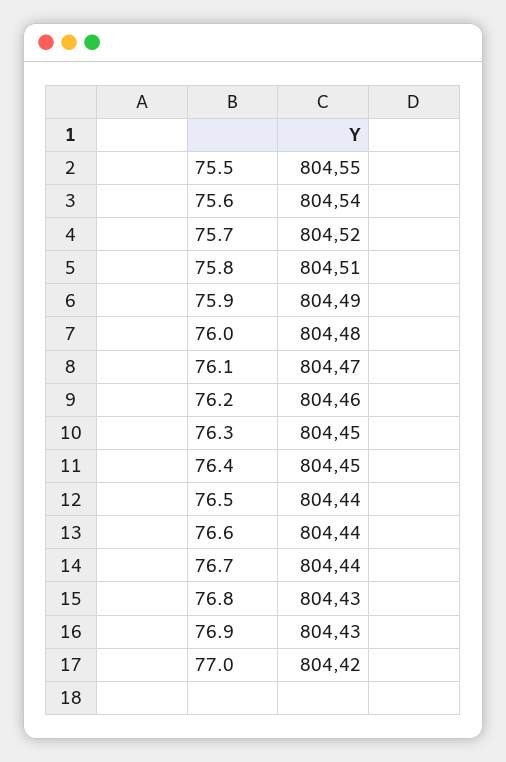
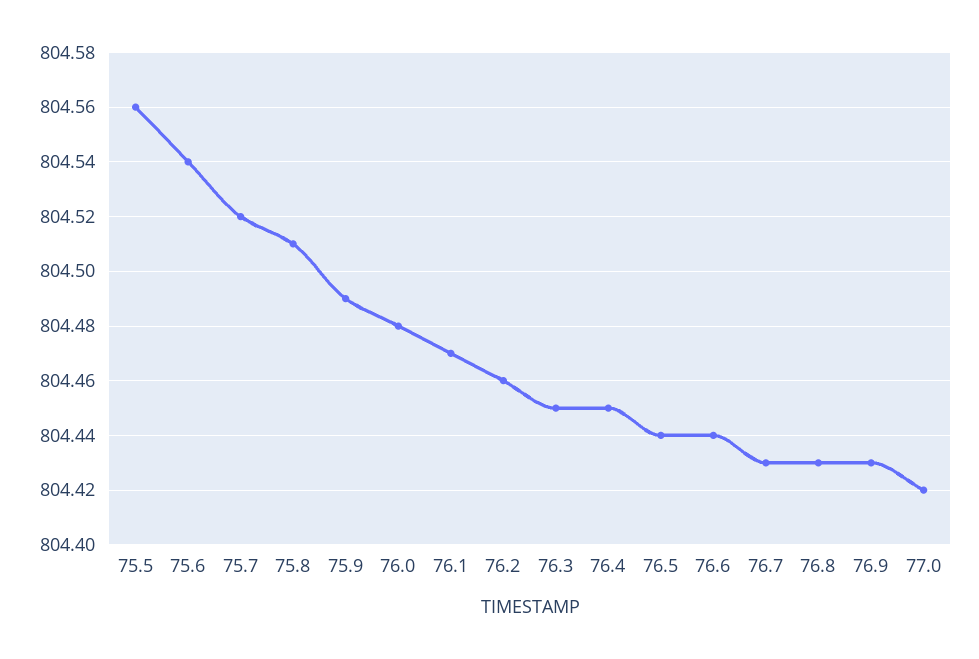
  {
-   "75.5": 804.55,
+   "75.5": 804.56,
    "75.6": 804.54,
    "75.7": 804.52,
    "75.8": 804.51,
    "75.9": 804.49,
    "76.0": 804.48,
    "76.1": 804.47,
    "76.2": 804.46,
    "76.3": 804.45,
    "76.4": 804.45,
    "76.5": 804.44,
    "76.6": 804.44,
-   "76.7": 804.44,
+   "76.7": 804.43,
    "76.8": 804.43,
    "76.9": 804.43,
    "77.0": 804.42
  }

